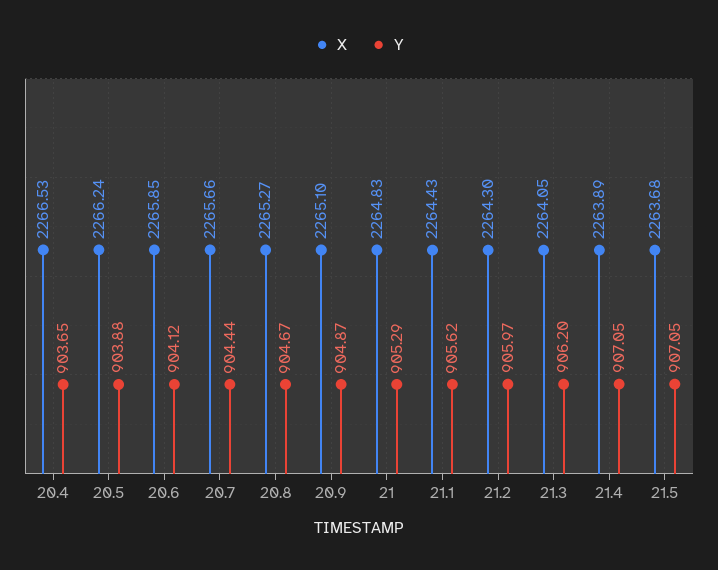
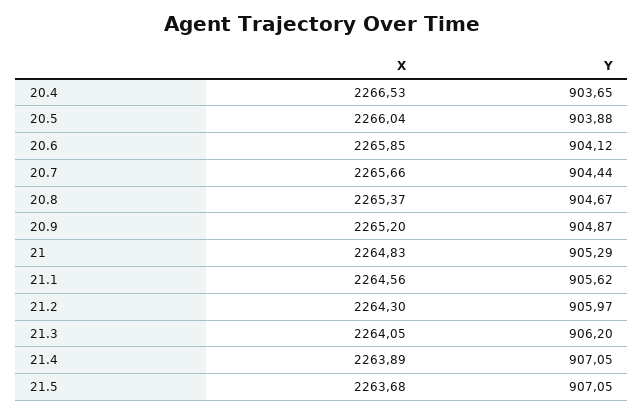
  {
    "X": {
      "20.4": 2266.53,
-     "20.5": 2266.24,
+     "20.5": 2266.04,
      "20.6": 2265.85,
      "20.7": 2265.66,
-     "20.8": 2265.27,
+     "20.8": 2265.37,
-     "20.9": 2265.1,
+     "20.9": 2265.2,
      "21": 2264.83,
-     "21.1": 2264.43,
+     "21.1": 2264.56,
      "21.2": 2264.3,
      "21.3": 2264.05,
      "21.4": 2263.89,
      "21.5": 2263.68
    },
    "Y": {
      "20.4": 903.65,
      "20.5": 903.88,
      "20.6": 904.12,
      "20.7": 904.44,
      "20.8": 904.67,
      "20.9": 904.87,
      "21": 905.29,
      "21.1": 905.62,
      "21.2": 905.97,
      "21.3": 906.2,
      "21.4": 907.05,
      "21.5": 907.05
    }
  }

